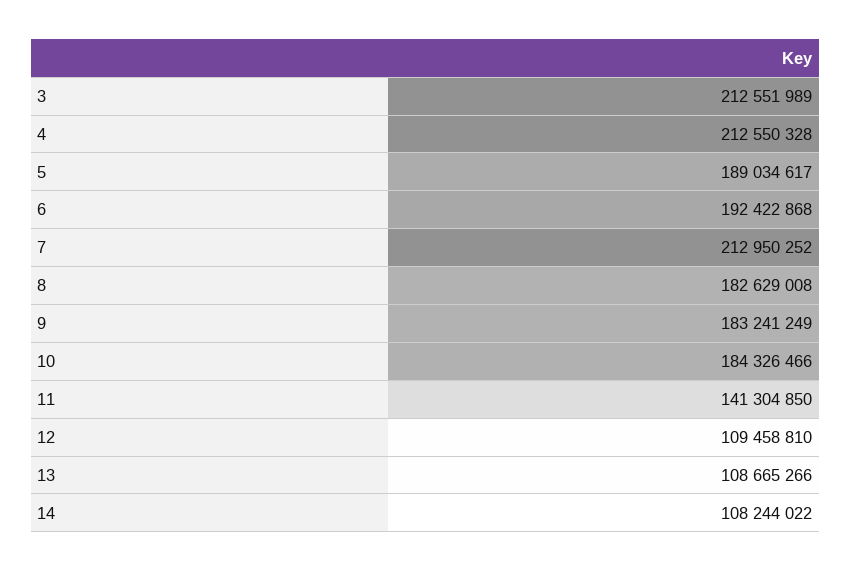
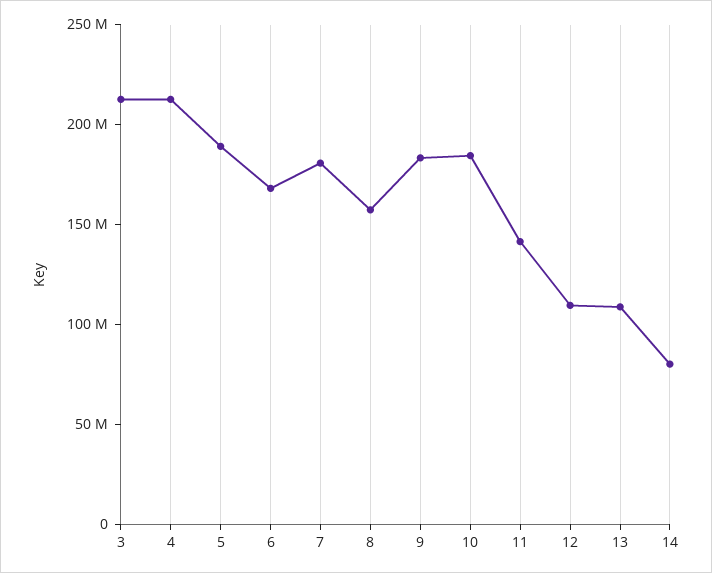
  {
    "3": 212551989,
    "4": 212550328,
    "5": 189034617,
-   "6": 192422868,
+   "6": 170000000,
-   "7": 212950252,
+   "7": 180000000,
-   "8": 182629008,
+   "8": 160000000,
    "9": 183241249,
    "10": 184326466,
    "11": 141304850,
    "12": 109458810,
    "13": 108665266,
-   "14": 108244022
+   "14": 80000000
  }

